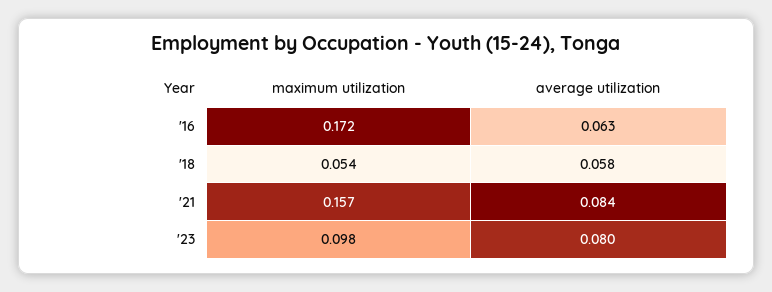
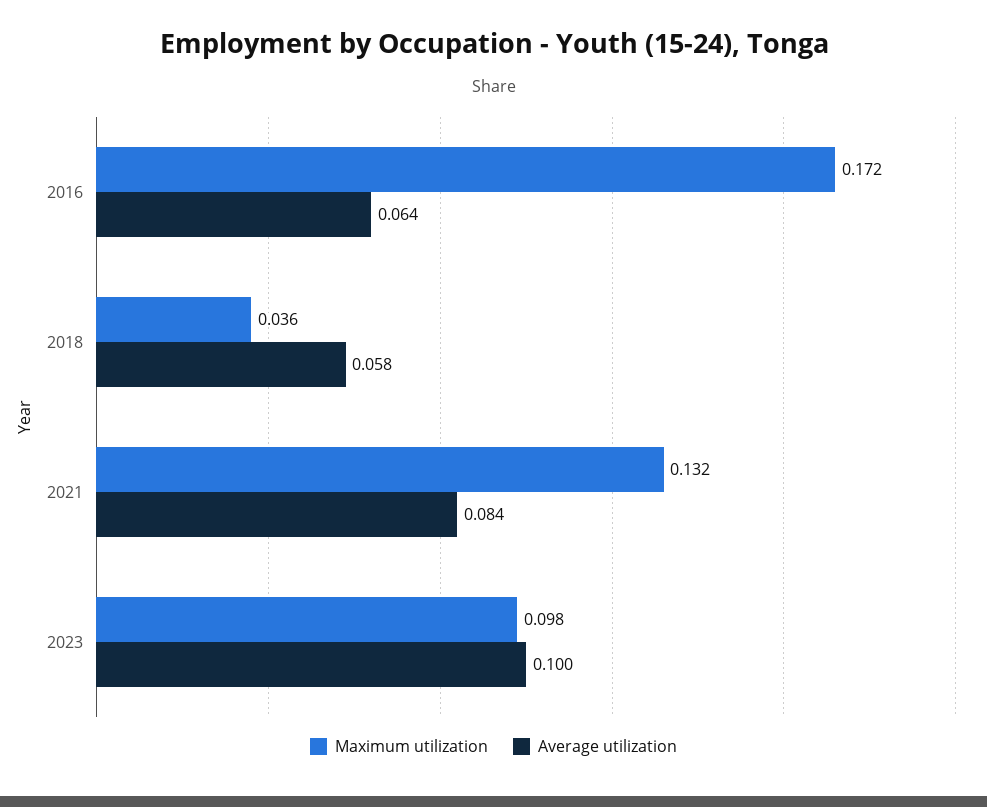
  {
    "maximum utilization": {
      "'16": 0.172,
-     "'18": 0.054,
+     "'18": 0.036,
-     "'21": 0.157,
+     "'21": 0.132,
      "'23": 0.098
    },
    "average utilization": {
-     "'16": 0.063,
+     "'16": 0.064,
      "'18": 0.058,
      "'21": 0.084,
-     "'23": 0.08
+     "'23": 0.1
    }
  }

